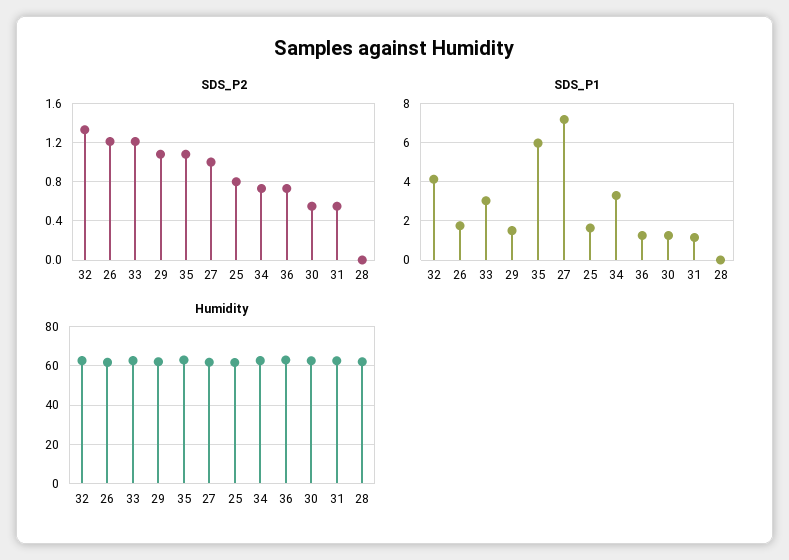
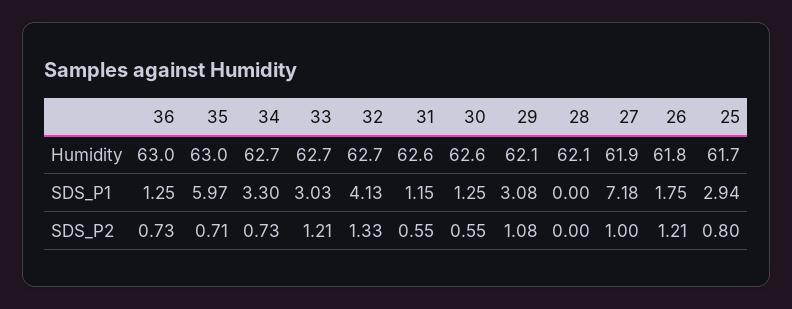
  {
    "SDS_P2": {
      "32": 1.33,
      "26": 1.21,
      "33": 1.21,
      "29": 1.08,
-     "35": 1.1,
+     "35": 0.71,
      "27": 1,
      "25": 0.8,
      "34": 0.73,
      "36": 0.73,
      "30": 0.55,
      "31": 0.55,
      "28": 0
    },
    "SDS_P1": {
      "32": 4.13,
      "26": 1.75,
      "33": 3.03,
-     "29": 1.5,
+     "29": 3.08,
      "35": 5.97,
      "27": 7.18,
-     "25": 1.5,
+     "25": 2.94,
      "34": 3.3,
      "36": 1.25,
      "30": 1.25,
      "31": 1.15,
      "28": 0
    },
    "Humidity": {
      "32": 62.7,
      "26": 61.8,
      "33": 62.7,
      "29": 62.1,
      "35": 63,
      "27": 61.9,
      "25": 61.7,
      "34": 62.7,
      "36": 63,
      "30": 62.6,
      "31": 62.6,
      "28": 62.1
    }
  }

